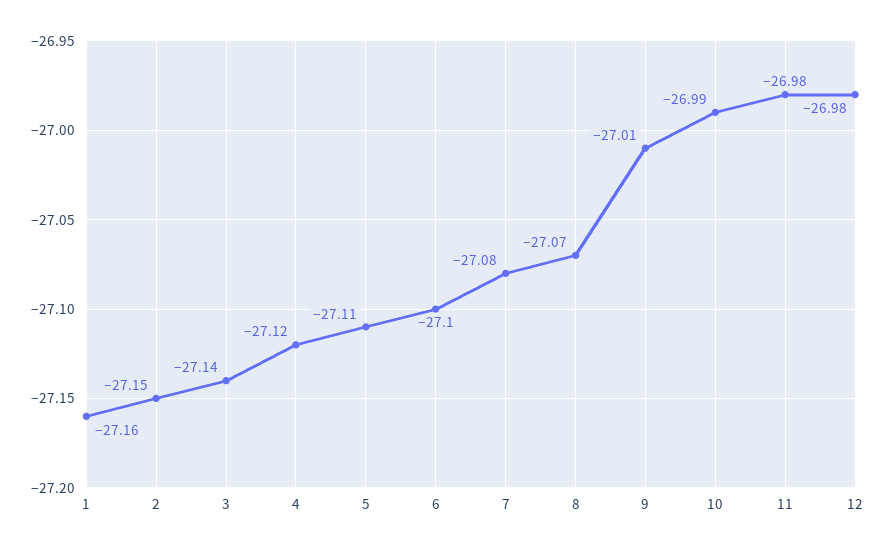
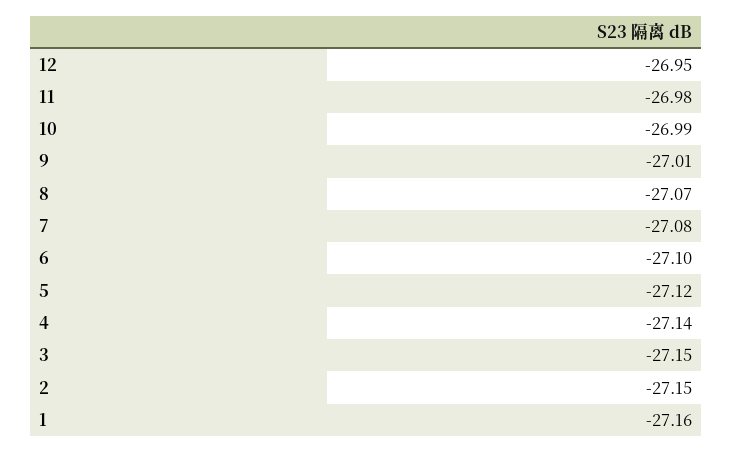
  {
    "1": -27.16,
    "2": -27.15,
-   "3": -27.14,
+   "3": -27.15,
-   "4": -27.12,
+   "4": -27.14,
-   "5": -27.11,
+   "5": -27.12,
    "6": -27.1,
    "7": -27.08,
    "8": -27.07,
    "9": -27.01,
    "10": -26.99,
    "11": -26.98,
-   "12": -26.98
+   "12": -26.95
  }

